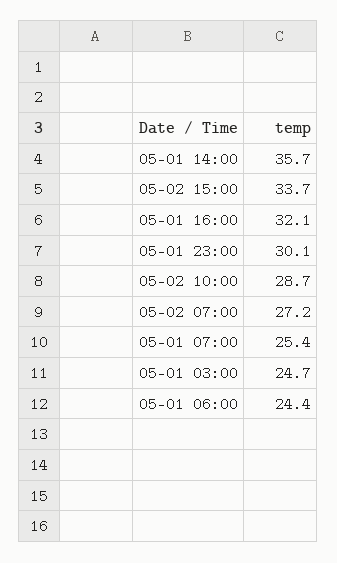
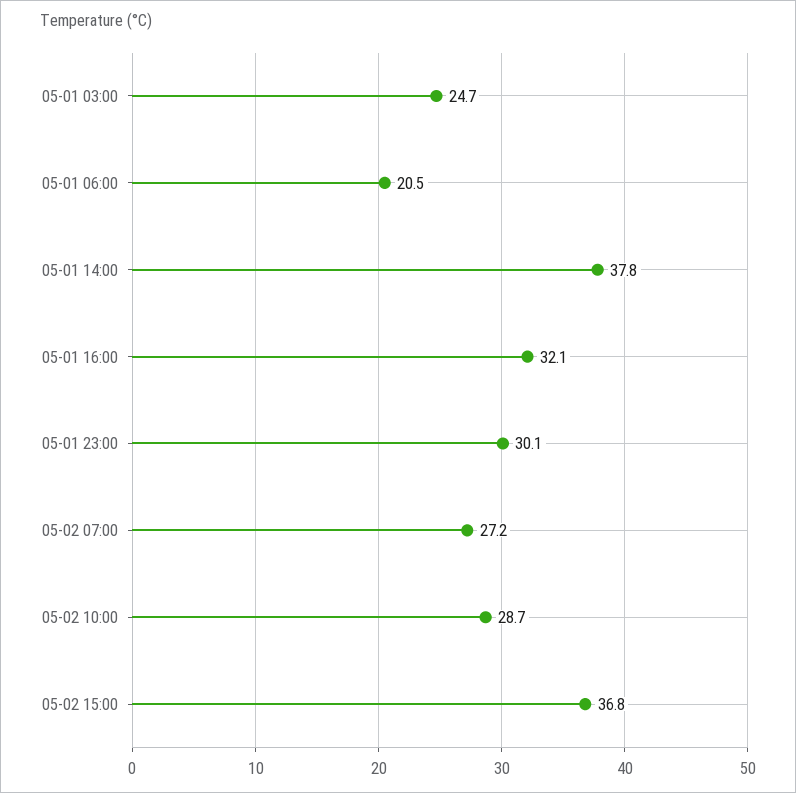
  {
-   "05-01 14:00": 35.7,
+   "05-01 14:00": 37.8,
-   "05-02 15:00": 33.7,
+   "05-02 15:00": 36.8,
    "05-01 16:00": 32.1,
    "05-01 23:00": 30.1,
    "05-02 10:00": 28.7,
    "05-02 07:00": 27.2,
-   "05-01 07:00": 25.4,
    "05-01 03:00": 24.7,
-   "05-01 06:00": 24.4
+   "05-01 06:00": 20.5
  }

